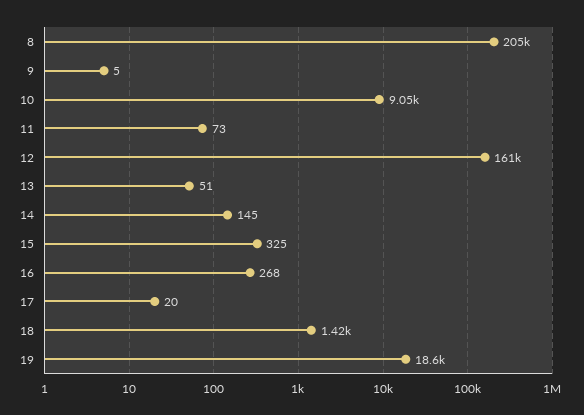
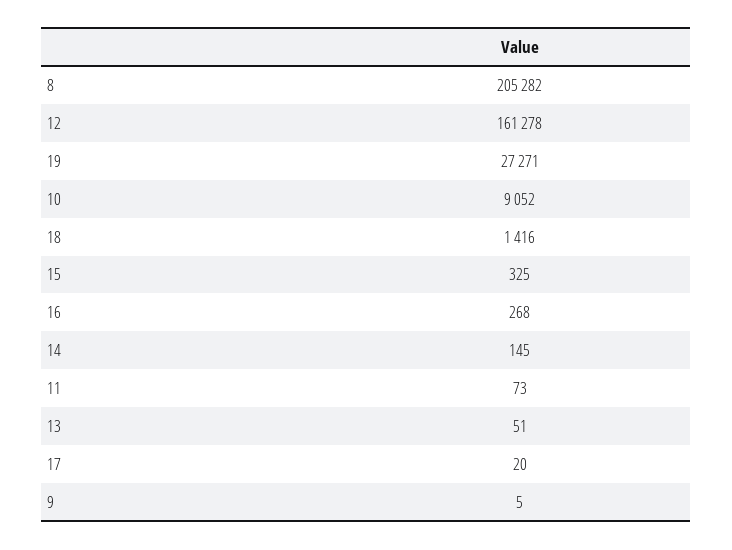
  {
    "8": 205282,
    "9": 5,
    "10": 9052,
    "11": 73,
    "12": 161278,
    "13": 51,
    "14": 145,
    "15": 325,
    "16": 268,
    "17": 20,
    "18": 1416,
-   "19": 18600
+   "19": 27271
  }

